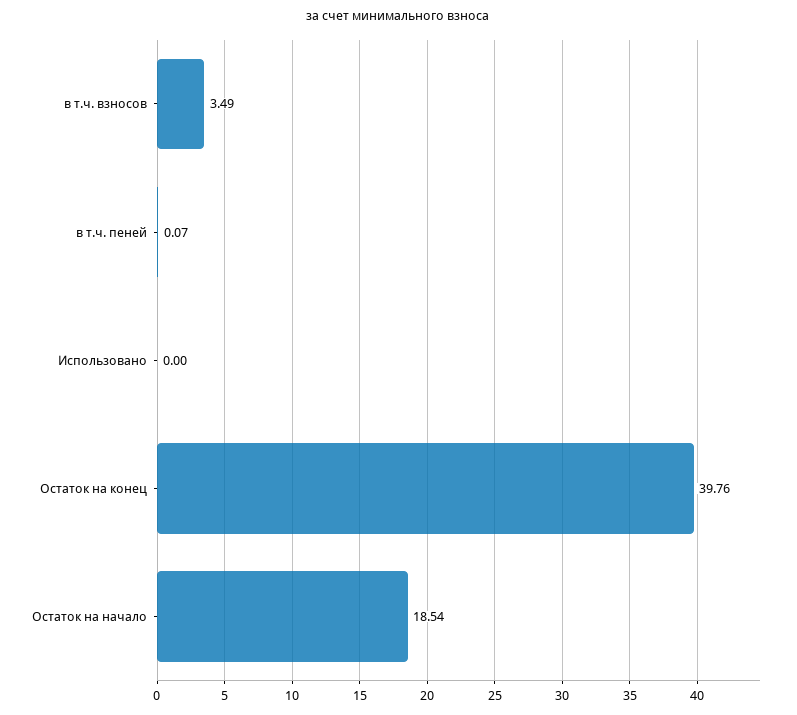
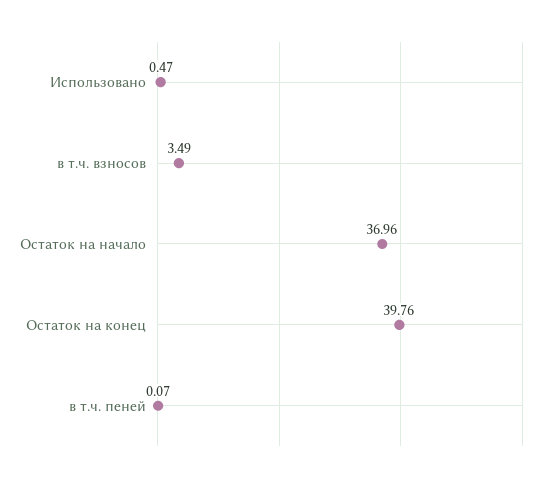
  {
    "в т.ч. взносов": 3.49,
    "в т.ч. пеней": 0.07,
-   "Использовано": 0,
+   "Использовано": 0.47,
    "Остаток на конец": 39.76,
-   "Остаток на начало": 18.54
+   "Остаток на начало": 36.96
  }

